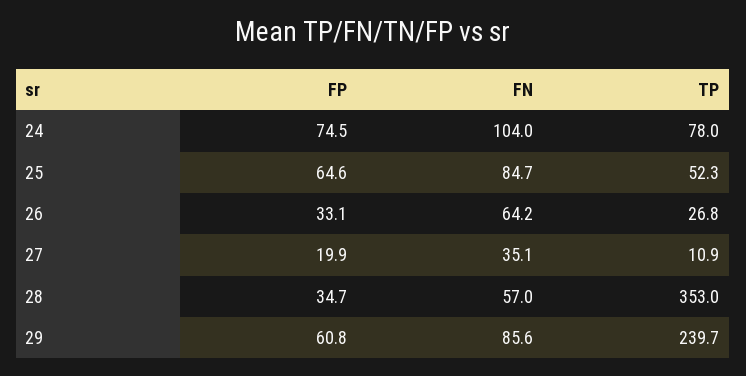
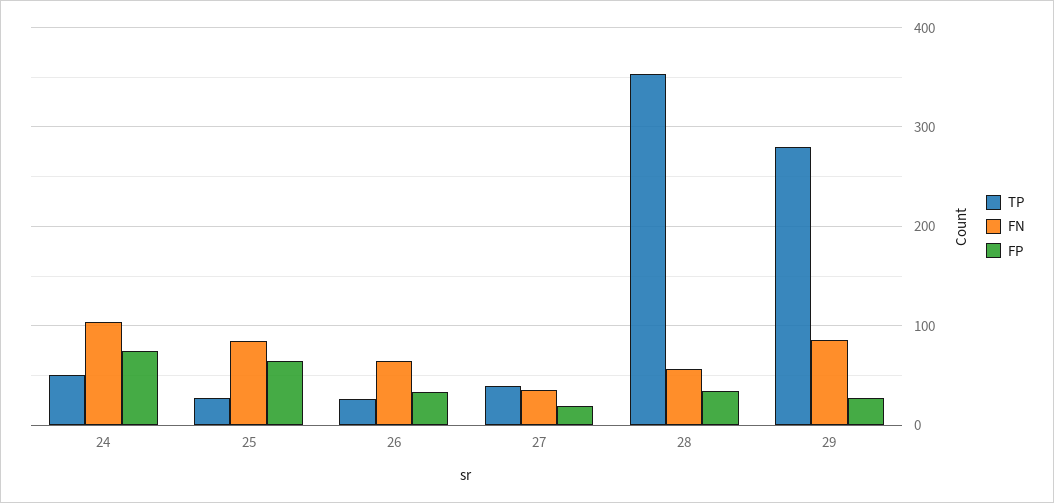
  {
    "FP": {
      "24": 74.5,
      "25": 64.6,
      "26": 33.1,
      "27": 19.9,
      "28": 34.7,
-     "29": 60.8
+     "29": 30
    },
    "FN": {
      "24": 104,
      "25": 84.7,
      "26": 64.2,
      "27": 35.1,
      "28": 57,
      "29": 85.6
    },
    "TP": {
-     "24": 78,
+     "24": 50,
-     "25": 52.3,
+     "25": 30,
      "26": 26.8,
-     "27": 10.9,
+     "27": 40,
      "28": 353,
-     "29": 239.7
+     "29": 280
    }
  }

